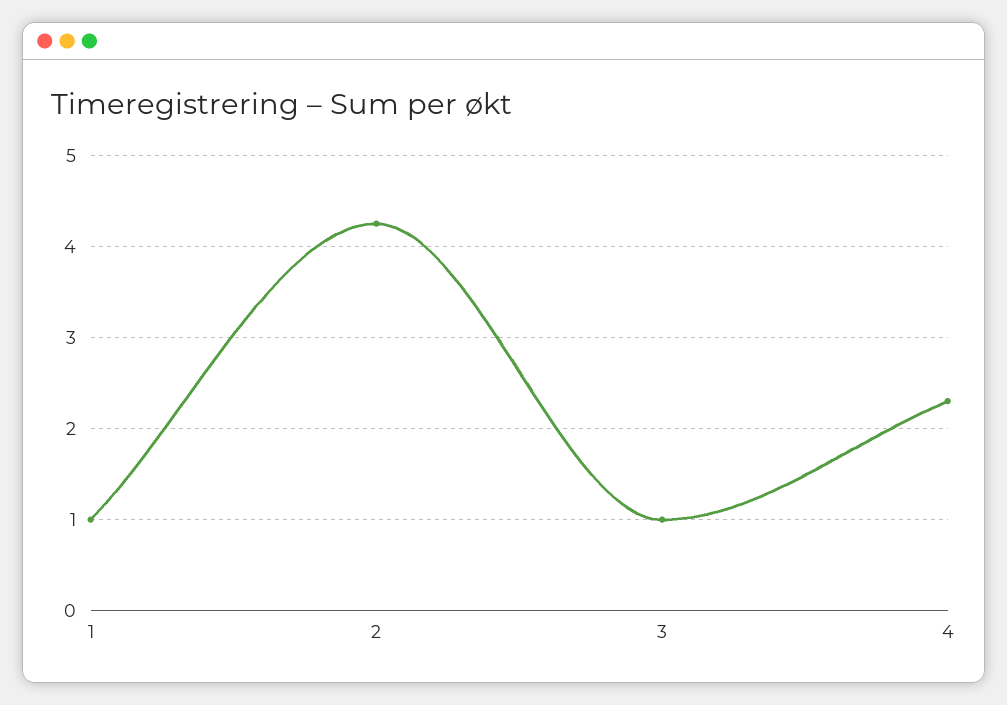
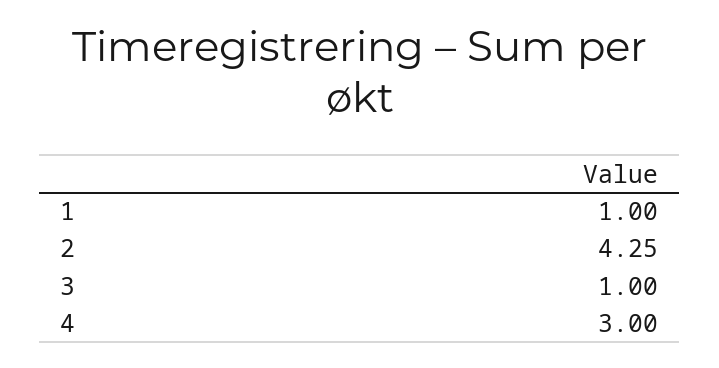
  {
    "1": 1,
    "2": 4.25,
    "3": 1,
-   "4": 2.3
+   "4": 3
  }

